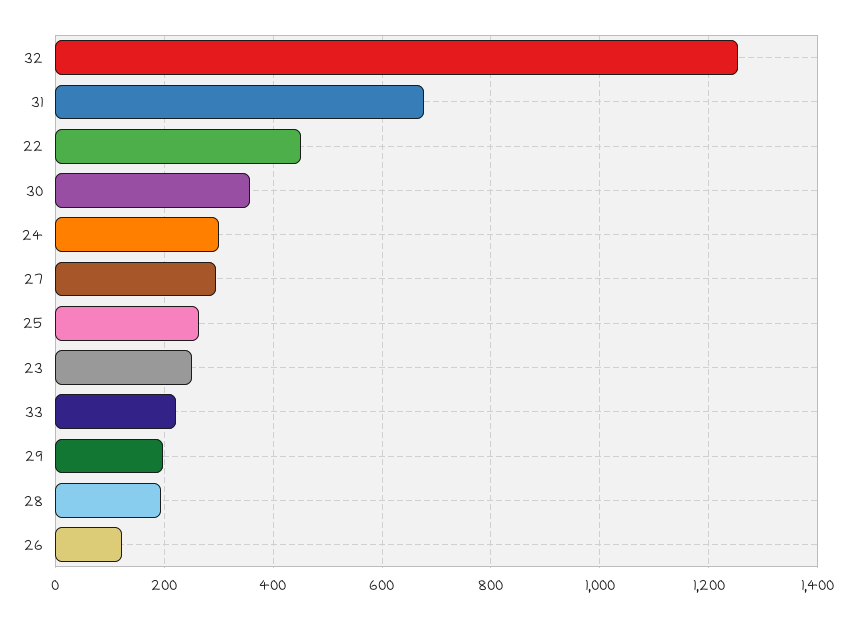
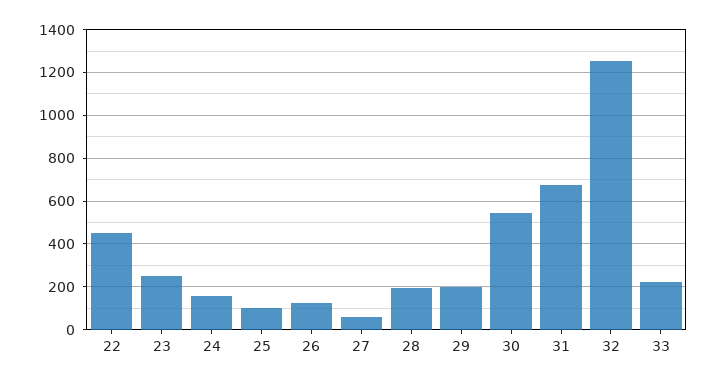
  {
    "32": 1260,
    "31": 680,
    "22": 460,
-   "30": 360,
+   "30": 550,
-   "24": 300,
+   "24": 150,
-   "27": 300,
+   "27": 50,
-   "25": 260,
+   "25": 100,
    "23": 260,
    "33": 220,
    "29": 200,
    "28": 200,
    "26": 120
  }

